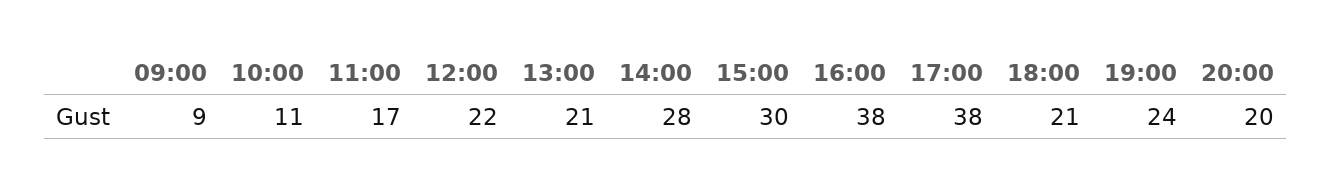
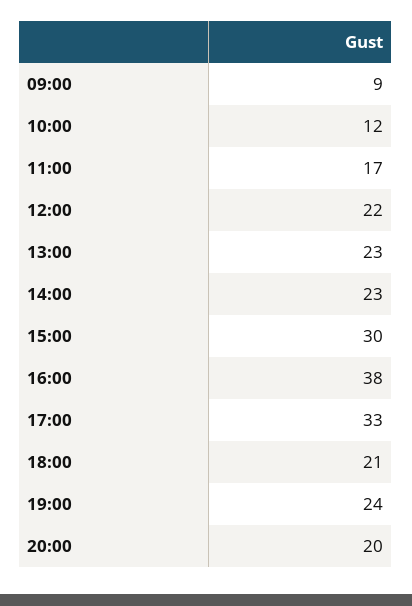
  {
    "09:00": 9,
-   "10:00": 11,
+   "10:00": 12,
    "11:00": 17,
    "12:00": 22,
-   "13:00": 21,
+   "13:00": 23,
-   "14:00": 28,
+   "14:00": 23,
    "15:00": 30,
    "16:00": 38,
-   "17:00": 38,
+   "17:00": 33,
    "18:00": 21,
    "19:00": 24,
    "20:00": 20
  }

